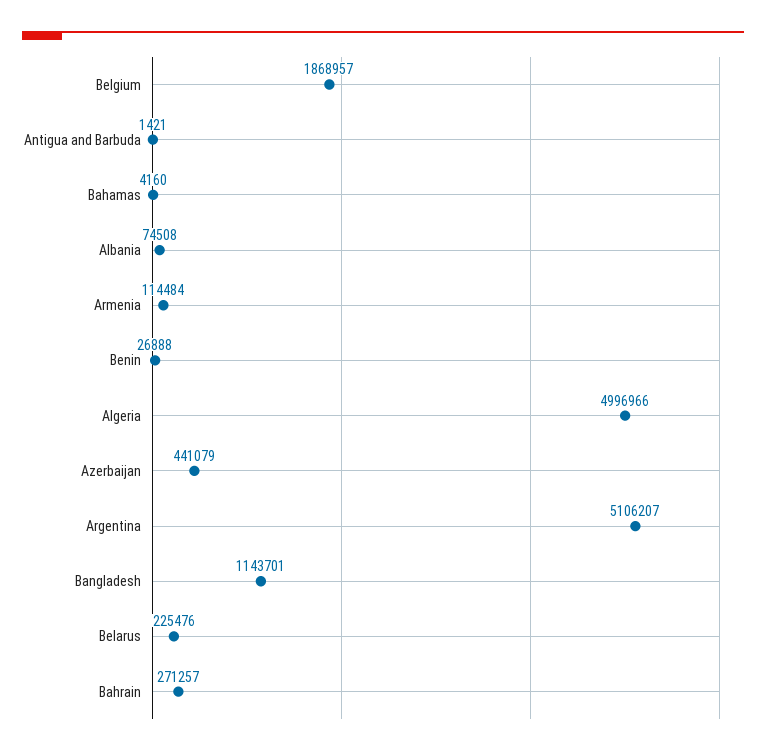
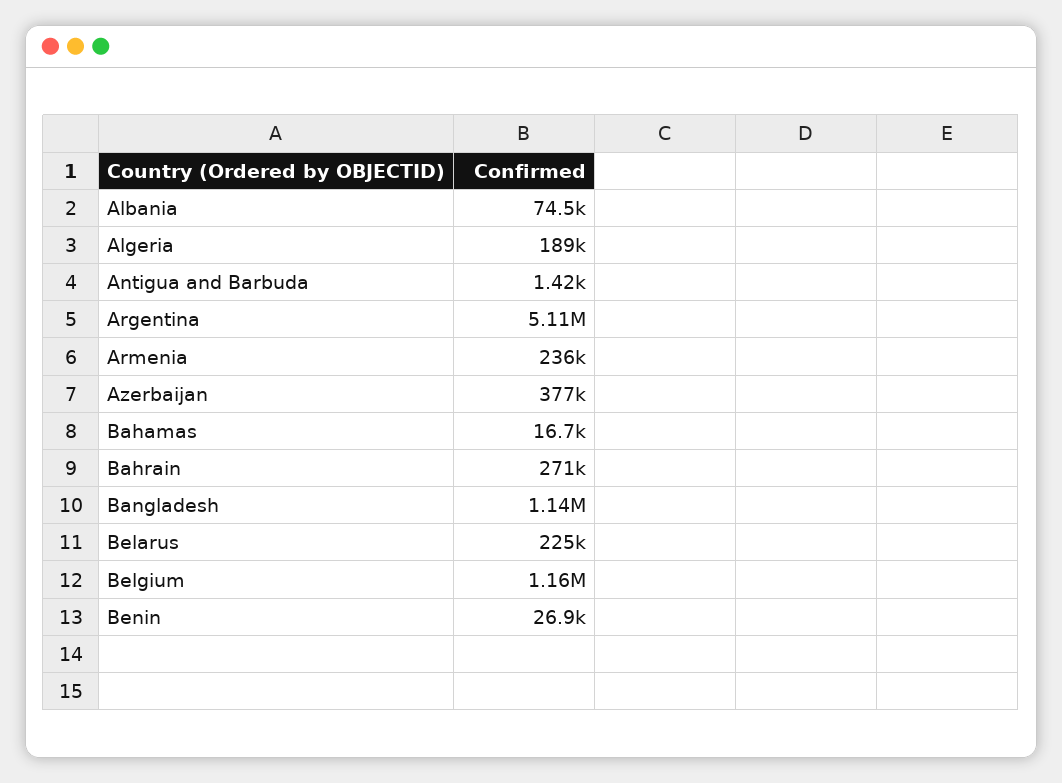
  {
-   "Belgium": 1868957,
+   "Belgium": 1160000,
    "Antigua and Barbuda": 1421,
-   "Bahamas": 4160,
+   "Bahamas": 16700,
    "Albania": 74508,
-   "Armenia": 114484,
+   "Armenia": 236000,
    "Benin": 26888,
-   "Algeria": 4996966,
+   "Algeria": 189000,
-   "Azerbaijan": 441079,
+   "Azerbaijan": 377000,
    "Argentina": 5106207,
    "Bangladesh": 1143701,
    "Belarus": 225476,
    "Bahrain": 271257
  }

